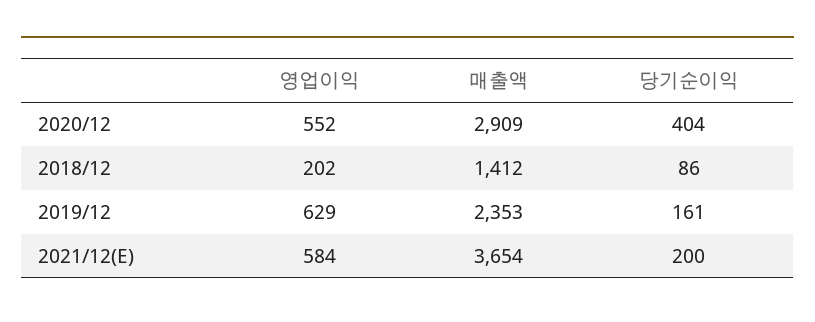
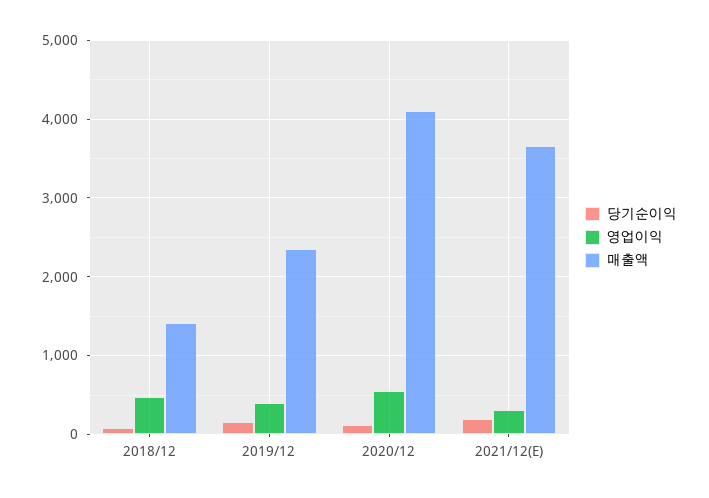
  {
    "영업이익": {
      "2020/12": 552,
-     "2018/12": 202,
+     "2018/12": 500,
-     "2019/12": 629,
+     "2019/12": 400,
-     "2021/12(E)": 584
+     "2021/12(E)": 300
    },
    "매출액": {
-     "2020/12": 2909,
+     "2020/12": 4100,
      "2018/12": 1412,
      "2019/12": 2353,
      "2021/12(E)": 3654
    },
    "당기순이익": {
-     "2020/12": 404,
+     "2020/12": 100,
      "2018/12": 86,
      "2019/12": 161,
      "2021/12(E)": 200
    }
  }

